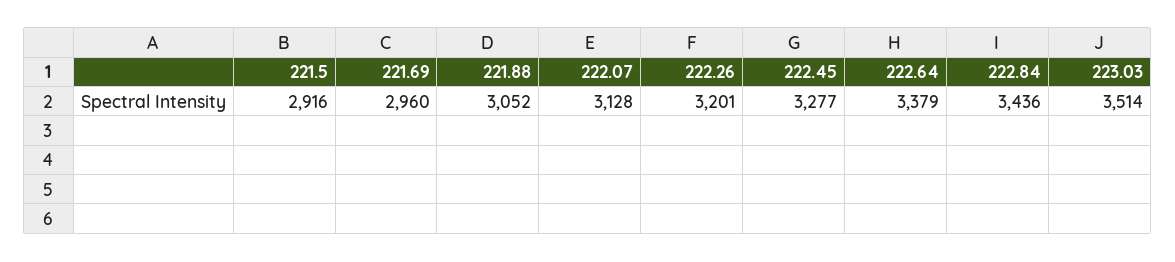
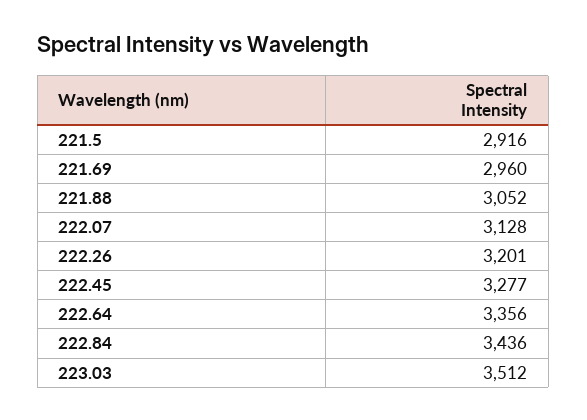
  {
    "221.5": 2916,
    "221.69": 2960,
    "221.88": 3052,
    "222.07": 3128,
    "222.26": 3201,
    "222.45": 3277,
-   "222.64": 3379,
+   "222.64": 3356,
    "222.84": 3436,
-   "223.03": 3514
+   "223.03": 3512
  }

